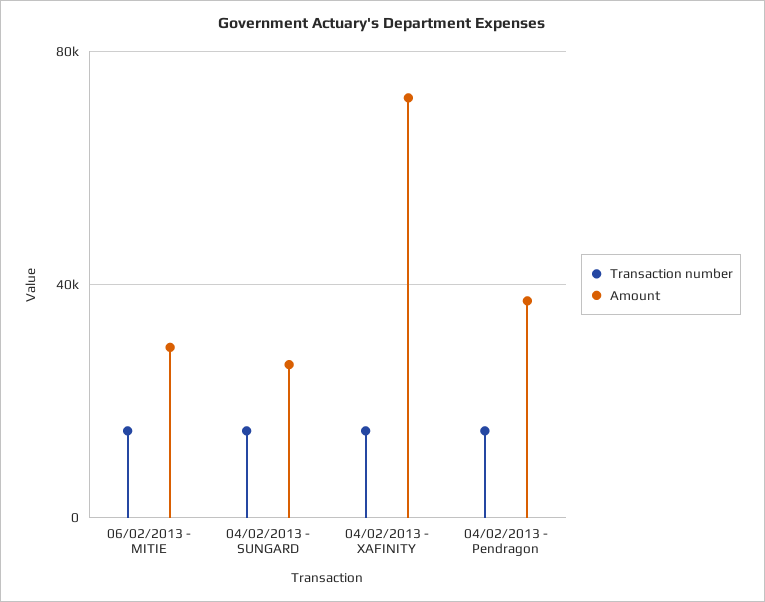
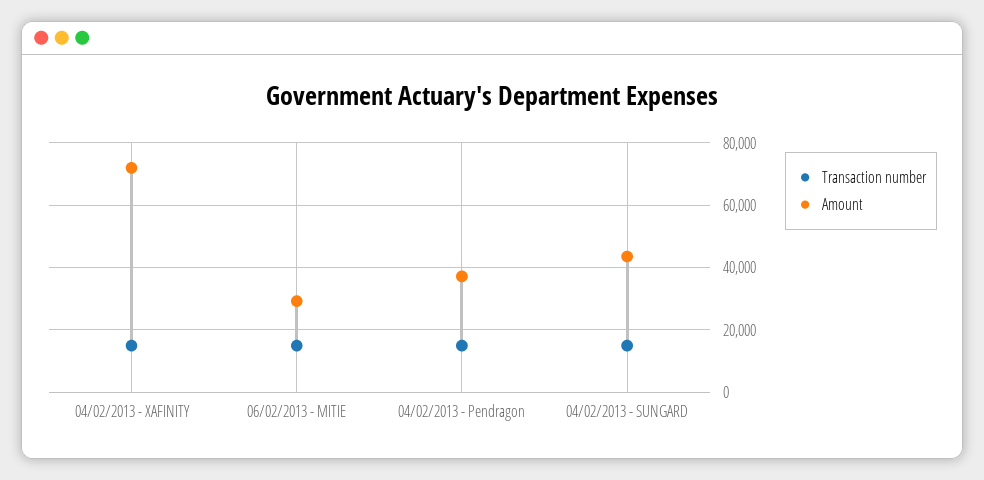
  {
    "Transaction number": {
      "06/02/2013 - MITIE": 14000,
      "04/02/2013 - SUNGARD": 14000,
      "04/02/2013 - XAFINITY": 14000,
      "04/02/2013 - Pendragon": 14000
    },
    "Amount": {
      "06/02/2013 - MITIE": 30000,
-     "04/02/2013 - SUNGARD": 25000,
+     "04/02/2013 - SUNGARD": 44000,
      "04/02/2013 - XAFINITY": 72000,
      "04/02/2013 - Pendragon": 38000
    }
  }

